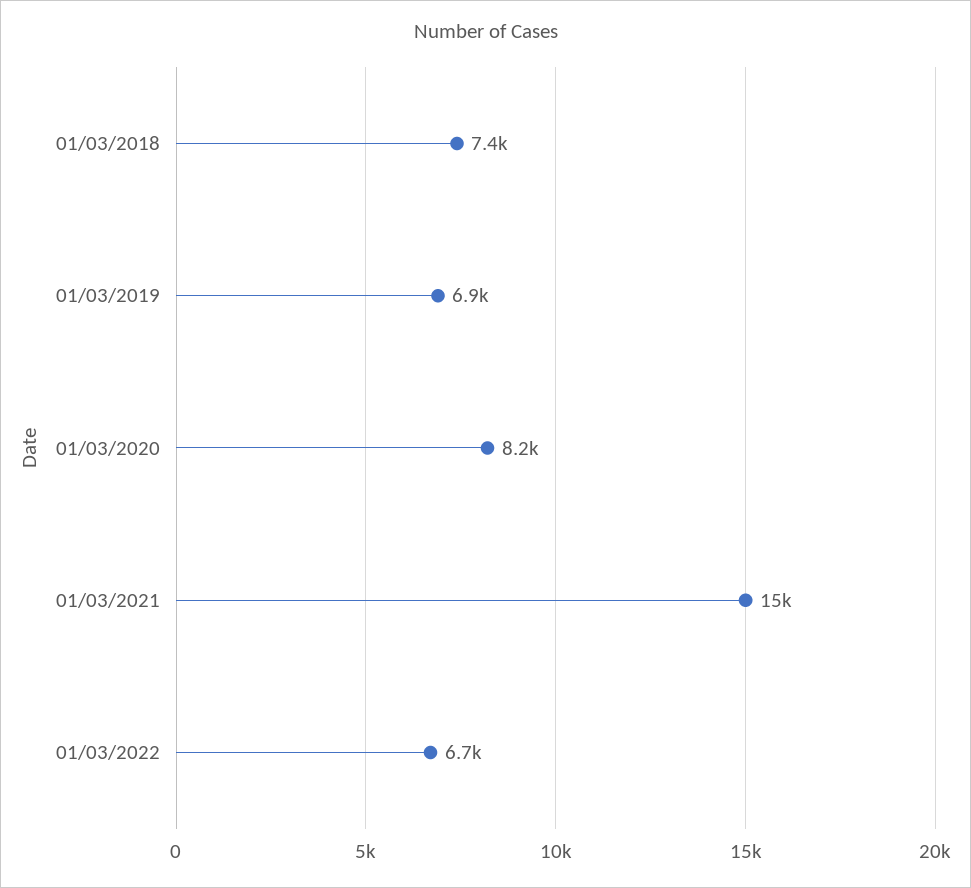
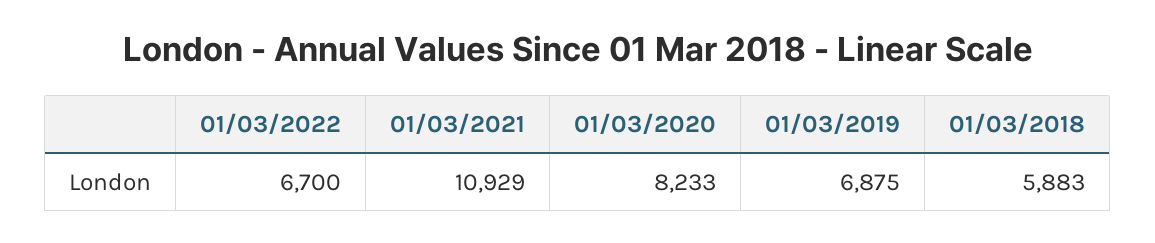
  {
-   "01/03/2018": 7400,
+   "01/03/2018": 5883,
    "01/03/2019": 6875,
    "01/03/2020": 8233,
-   "01/03/2021": 15000,
+   "01/03/2021": 10929,
    "01/03/2022": 6700
  }

